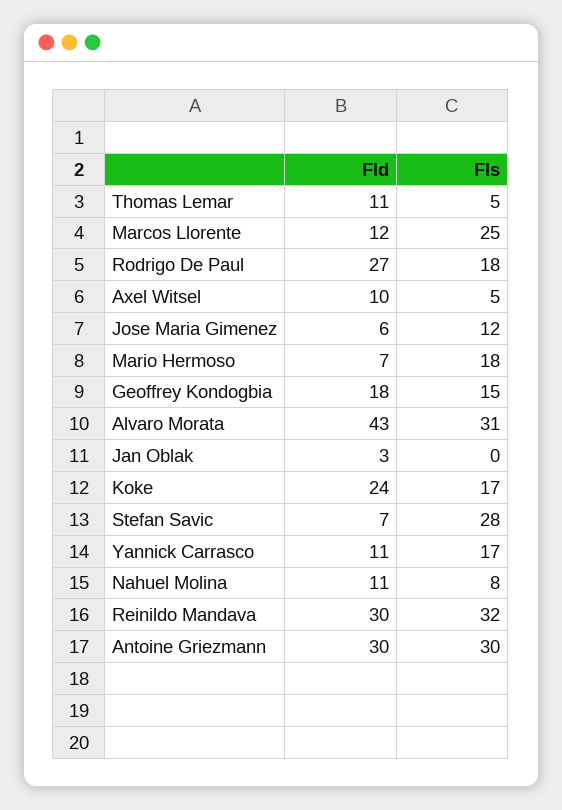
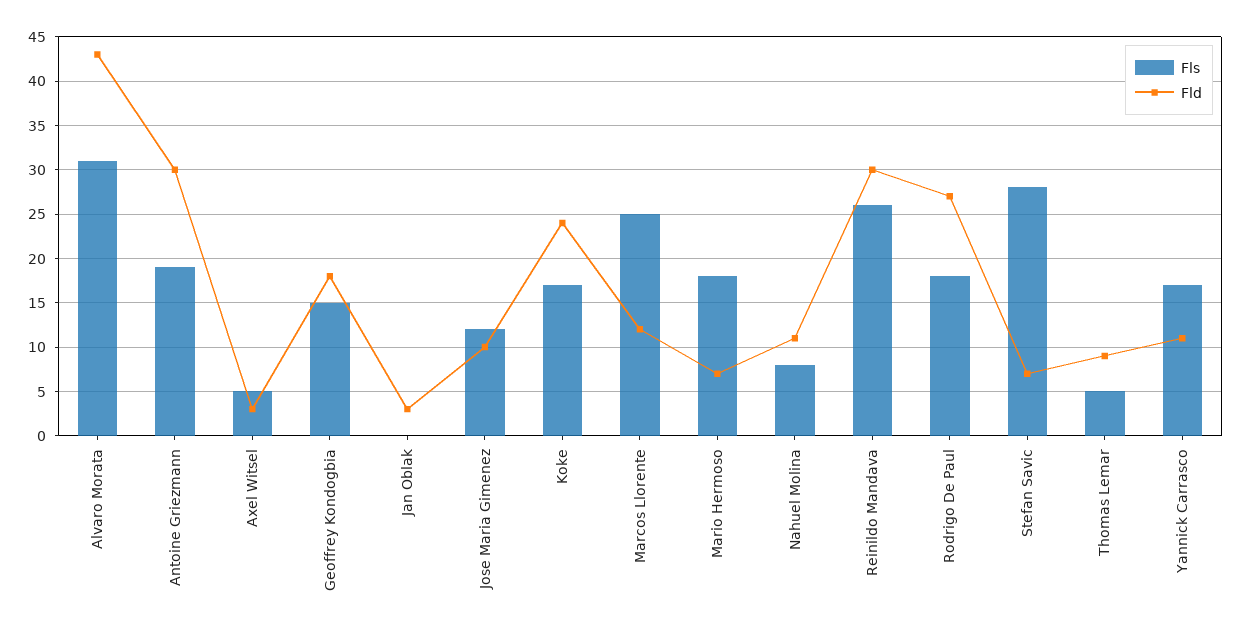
  {
    "Fld": {
-     "Thomas Lemar": 11,
+     "Thomas Lemar": 9,
      "Marcos Llorente": 12,
      "Rodrigo De Paul": 27,
-     "Axel Witsel": 10,
+     "Axel Witsel": 3,
-     "Jose Maria Gimenez": 6,
+     "Jose Maria Gimenez": 10,
      "Mario Hermoso": 7,
      "Geoffrey Kondogbia": 18,
      "Alvaro Morata": 43,
      "Jan Oblak": 3,
      "Koke": 24,
      "Stefan Savic": 7,
      "Yannick Carrasco": 11,
      "Nahuel Molina": 11,
      "Reinildo Mandava": 30,
      "Antoine Griezmann": 30
    },
    "Fls": {
      "Thomas Lemar": 5,
      "Marcos Llorente": 25,
      "Rodrigo De Paul": 18,
      "Axel Witsel": 5,
      "Jose Maria Gimenez": 12,
      "Mario Hermoso": 18,
      "Geoffrey Kondogbia": 15,
      "Alvaro Morata": 31,
      "Jan Oblak": 0,
      "Koke": 17,
      "Stefan Savic": 28,
      "Yannick Carrasco": 17,
      "Nahuel Molina": 8,
-     "Reinildo Mandava": 32,
+     "Reinildo Mandava": 26,
-     "Antoine Griezmann": 30
+     "Antoine Griezmann": 19
    }
  }

